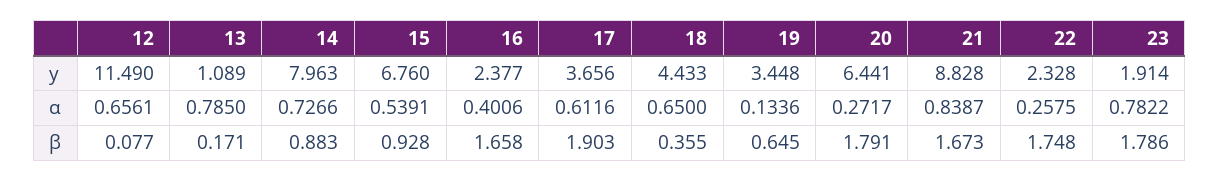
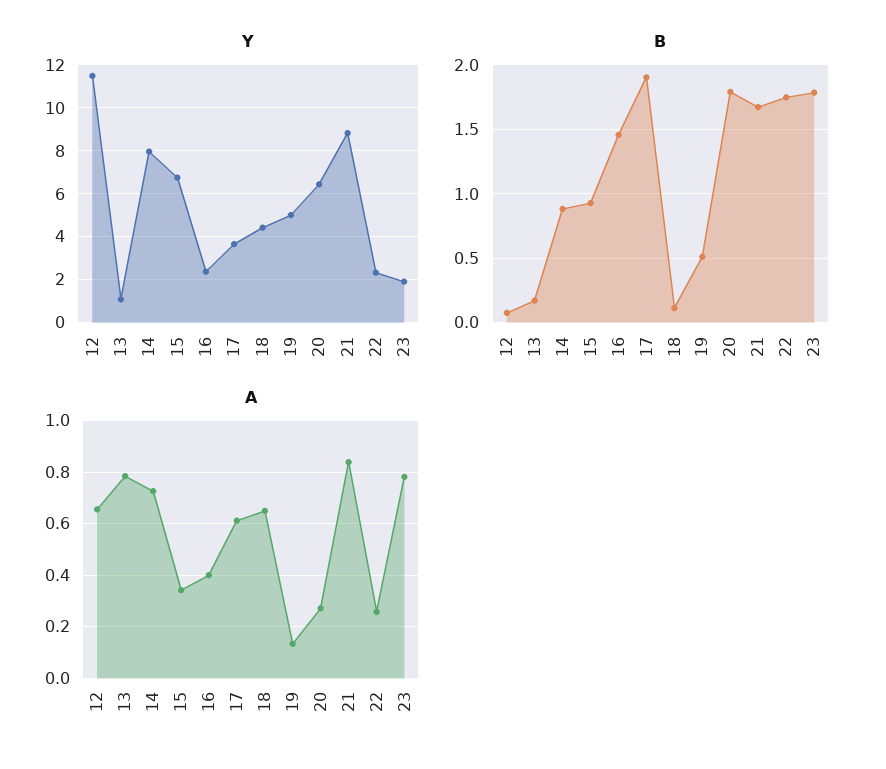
  {
    "y": {
      "12": 11.49,
      "13": 1.089,
      "14": 7.963,
      "15": 6.76,
      "16": 2.377,
      "17": 3.656,
      "18": 4.433,
-     "19": 3.448,
+     "19": 5,
      "20": 6.441,
      "21": 8.828,
      "22": 2.328,
      "23": 1.914
    },
    "α": {
      "12": 0.6561,
      "13": 0.785,
      "14": 0.7266,
-     "15": 0.5391,
+     "15": 0.35,
      "16": 0.4006,
      "17": 0.6116,
      "18": 0.65,
      "19": 0.1336,
      "20": 0.2717,
      "21": 0.8387,
      "22": 0.2575,
      "23": 0.7822
    },
    "β": {
      "12": 0.077,
      "13": 0.171,
      "14": 0.883,
      "15": 0.928,
-     "16": 1.658,
+     "16": 1.45,
      "17": 1.903,
-     "18": 0.355,
+     "18": 0.1,
-     "19": 0.645,
+     "19": 0.5,
      "20": 1.791,
      "21": 1.673,
      "22": 1.748,
      "23": 1.786
    }
  }

